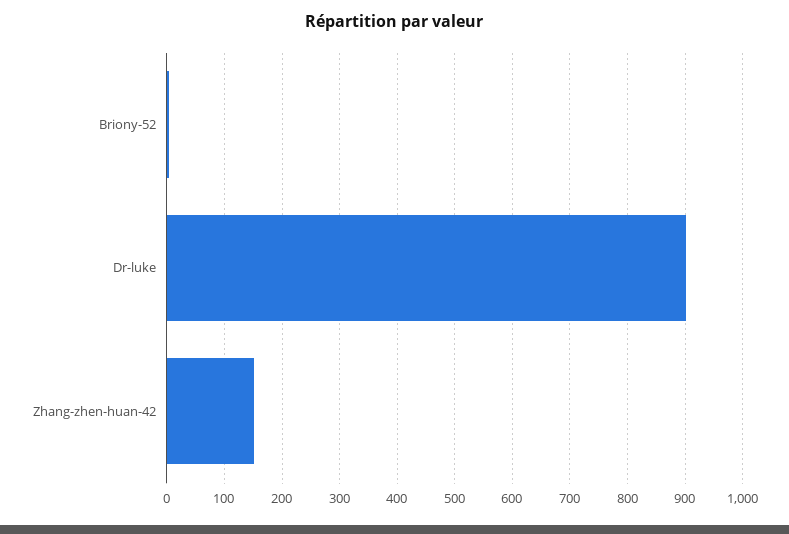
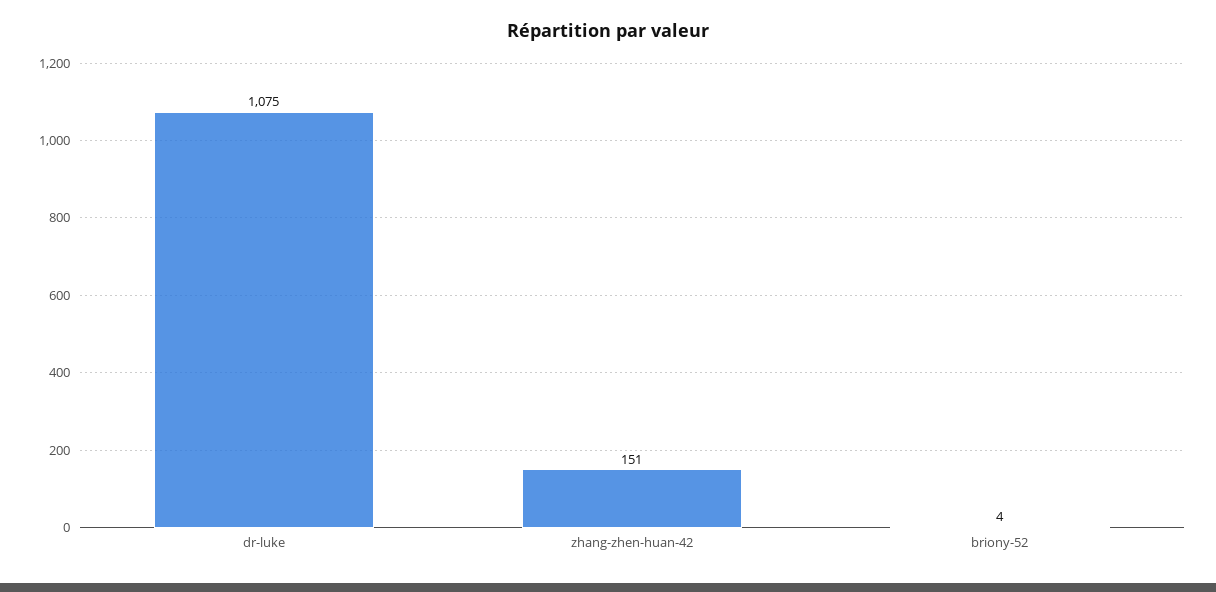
  {
    "Briony-52": 4,
-   "Dr-luke": 900,
+   "Dr-luke": 1075,
    "Zhang-zhen-huan-42": 151
  }

